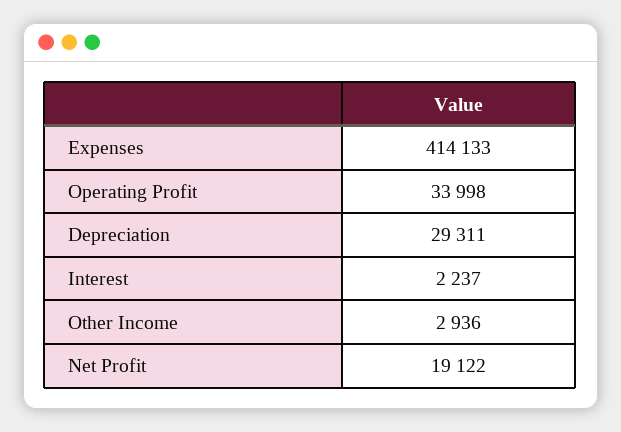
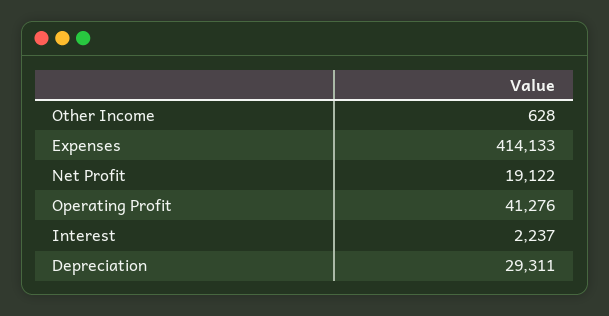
  {
    "Expenses": 414133,
-   "Operating Profit": 33998,
+   "Operating Profit": 41276,
    "Depreciation": 29311,
    "Interest": 2237,
-   "Other Income": 2936,
+   "Other Income": 628,
    "Net Profit": 19122
  }

